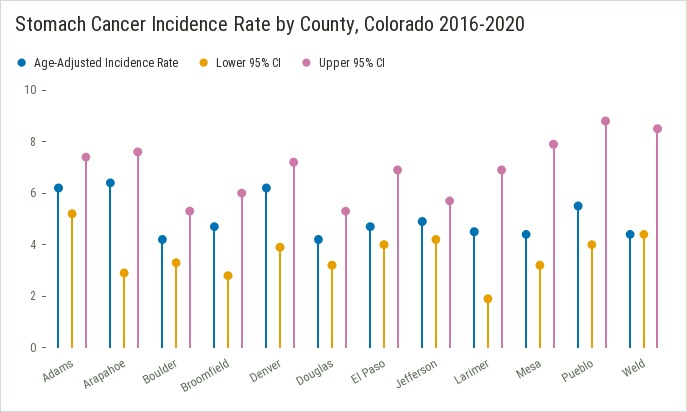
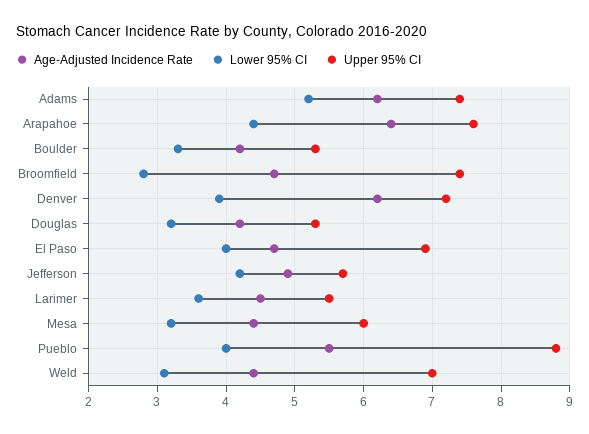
  {
    "Age-Adjusted Incidence Rate": {
      "Adams": 6.2,
      "Arapahoe": 6.4,
      "Boulder": 4.2,
      "Broomfield": 4.7,
      "Denver": 6.2,
      "Douglas": 4.2,
      "El Paso": 4.7,
      "Jefferson": 4.9,
      "Larimer": 4.5,
      "Mesa": 4.4,
      "Pueblo": 5.5,
      "Weld": 4.4
    },
    "Lower 95% CI": {
      "Adams": 5.2,
-     "Arapahoe": 3,
+     "Arapahoe": 4.4,
      "Boulder": 3.3,
      "Broomfield": 2.8,
      "Denver": 3.9,
      "Douglas": 3.2,
      "El Paso": 4,
      "Jefferson": 4.2,
-     "Larimer": 2,
+     "Larimer": 3.6,
      "Mesa": 3.2,
      "Pueblo": 4,
-     "Weld": 4.5
+     "Weld": 3.1
    },
    "Upper 95% CI": {
      "Adams": 7.4,
      "Arapahoe": 7.6,
      "Boulder": 5.3,
-     "Broomfield": 6,
+     "Broomfield": 7.4,
      "Denver": 7.2,
      "Douglas": 5.3,
      "El Paso": 6.9,
      "Jefferson": 5.7,
-     "Larimer": 7,
+     "Larimer": 5.5,
-     "Mesa": 8,
+     "Mesa": 6,
      "Pueblo": 8.8,
-     "Weld": 8.5
+     "Weld": 7
    }
  }

